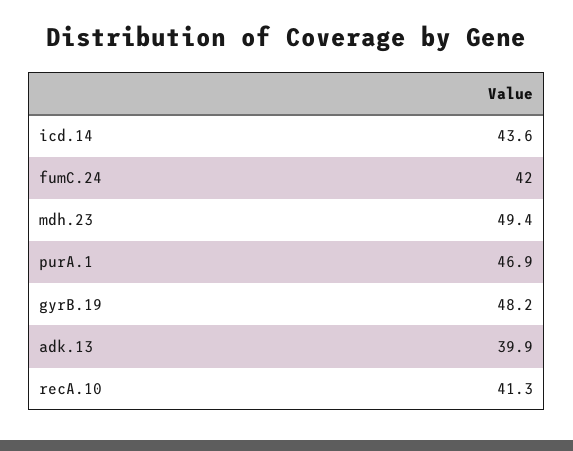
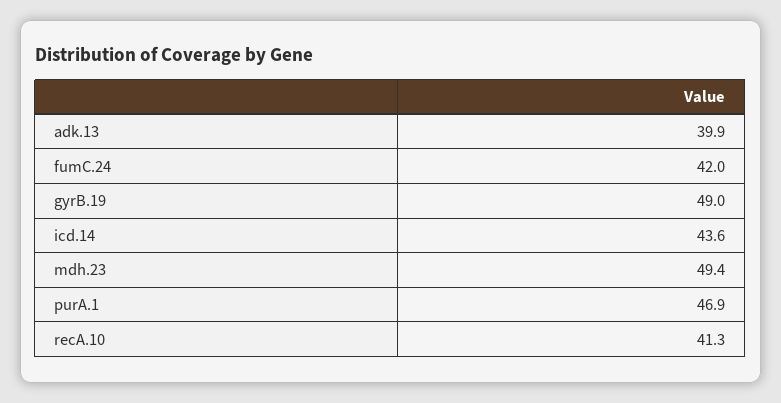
  {
    "icd.14": 43.6,
    "fumC.24": 42,
    "mdh.23": 49.4,
    "purA.1": 46.9,
-   "gyrB.19": 48.2,
+   "gyrB.19": 49,
    "adk.13": 39.9,
    "recA.10": 41.3
  }

